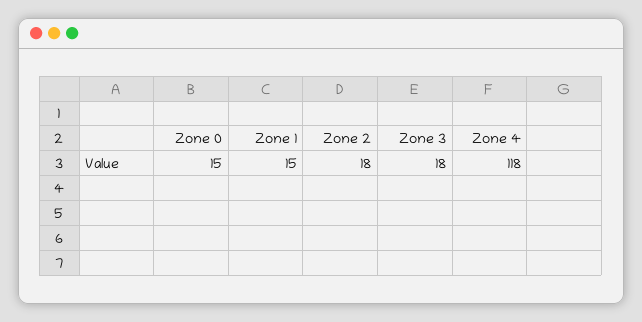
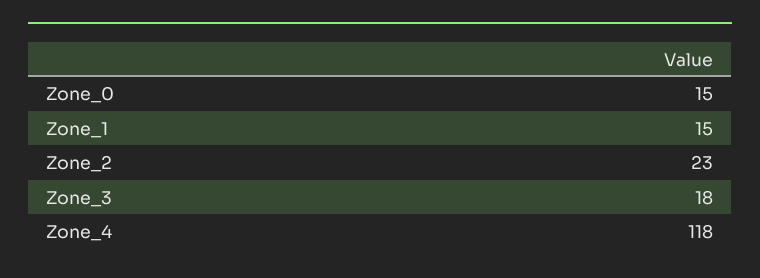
  {
    "Zone 0": 15,
    "Zone 1": 15,
-   "Zone 2": 18,
+   "Zone 2": 23,
    "Zone 3": 18,
    "Zone 4": 118
  }

